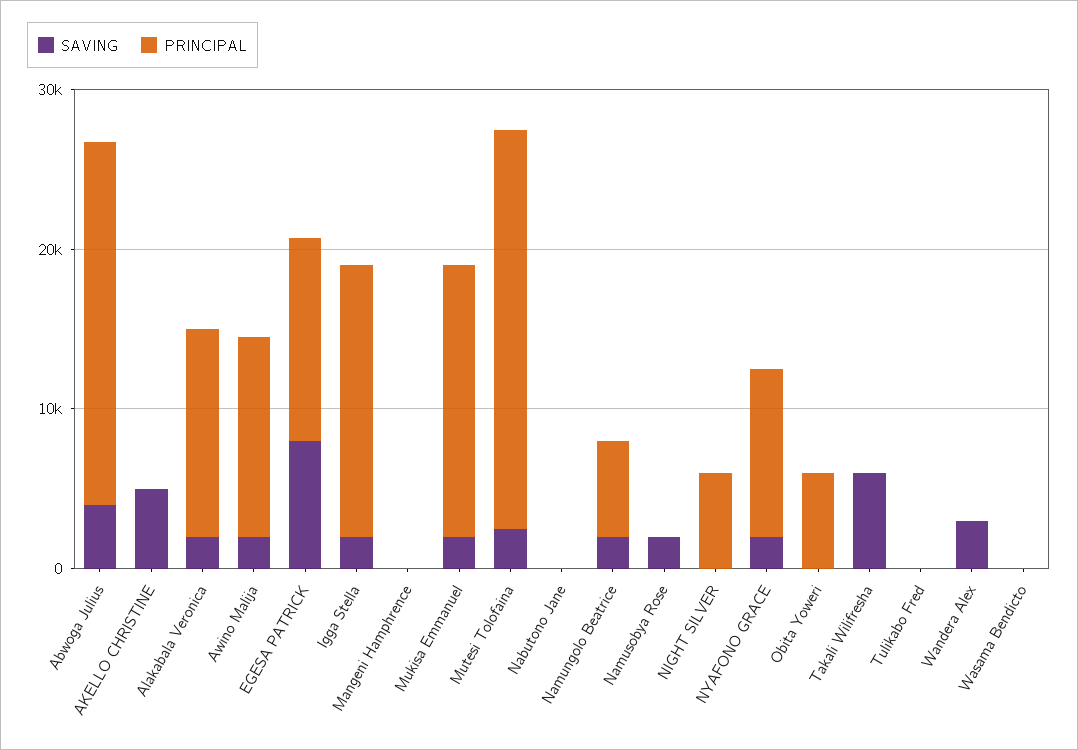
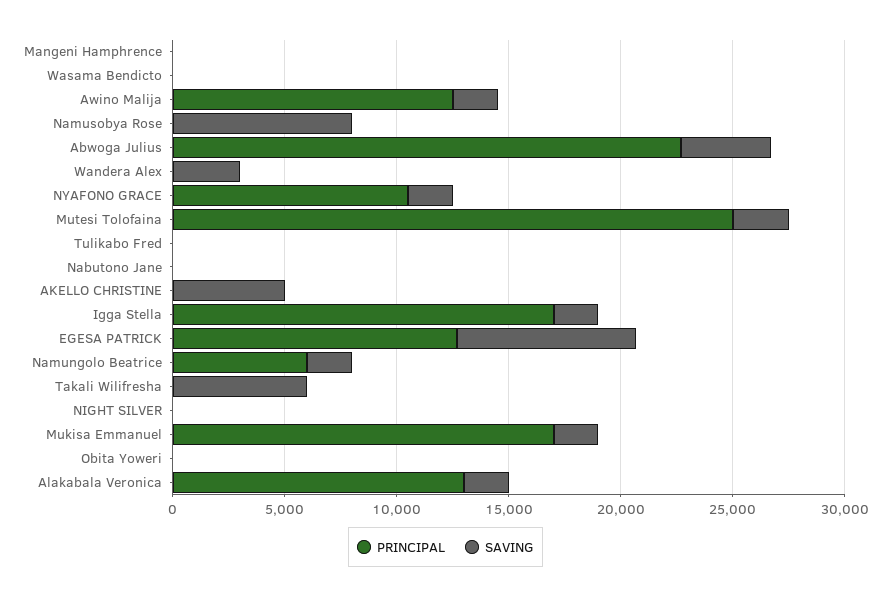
  {
    "SAVING": {
      "Abwoga Julius": 4000,
      "AKELLO CHRISTINE": 5000,
      "Alakabala Veronica": 2000,
      "Awino Malija": 2000,
      "EGESA PATRICK": 8000,
      "Igga Stella": 2000,
      "Mangeni Hamphrence": 0,
      "Mukisa Emmanuel": 2000,
      "Mutesi Tolofaina": 3000,
      "Nabutono Jane": 0,
      "Namungolo Beatrice": 2000,
-     "Namusobya Rose": 2000,
+     "Namusobya Rose": 8000,
      "NIGHT SILVER": 0,
      "NYAFONO GRACE": 2000,
      "Obita Yoweri": 0,
      "Takali Wilifresha": 6000,
      "Tulikabo Fred": 0,
      "Wandera Alex": 3000,
      "Wasama Bendicto": 0
    },
    "PRINCIPAL": {
      "Abwoga Julius": 23000,
      "AKELLO CHRISTINE": 0,
      "Alakabala Veronica": 13000,
      "Awino Malija": 13000,
      "EGESA PATRICK": 13000,
      "Igga Stella": 17000,
      "Mangeni Hamphrence": 0,
      "Mukisa Emmanuel": 17000,
      "Mutesi Tolofaina": 25000,
      "Nabutono Jane": 0,
      "Namungolo Beatrice": 6000,
      "Namusobya Rose": 0,
-     "NIGHT SILVER": 6000,
+     "NIGHT SILVER": 0,
      "NYAFONO GRACE": 11000,
-     "Obita Yoweri": 6000,
+     "Obita Yoweri": 0,
      "Takali Wilifresha": 0,
      "Tulikabo Fred": 0,
      "Wandera Alex": 0,
      "Wasama Bendicto": 0
    }
  }

